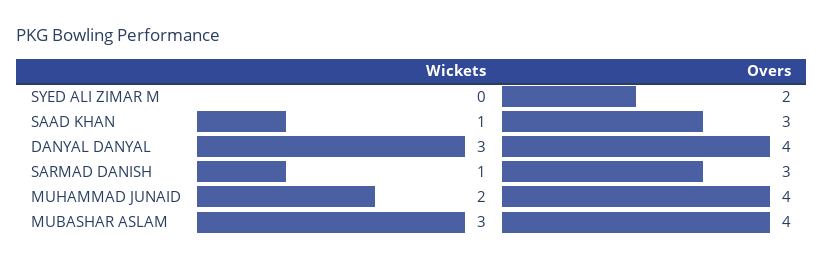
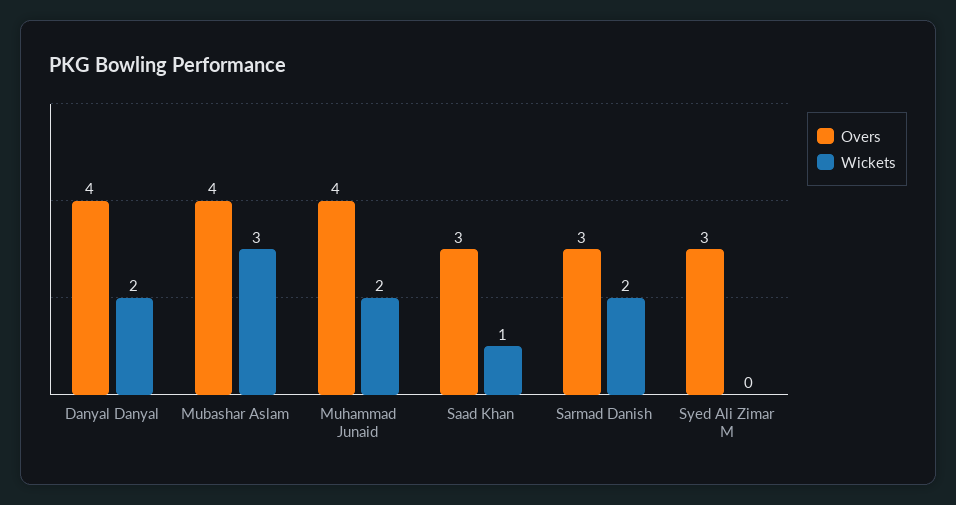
  {
    "Wickets": {
      "SYED ALI ZIMAR M": 0,
      "SAAD KHAN": 1,
-     "DANYAL DANYAL": 3,
+     "DANYAL DANYAL": 2,
-     "SARMAD DANISH": 1,
+     "SARMAD DANISH": 2,
      "MUHAMMAD JUNAID": 2,
      "MUBASHAR ASLAM": 3
    },
    "Overs": {
-     "SYED ALI ZIMAR M": 2,
+     "SYED ALI ZIMAR M": 3,
      "SAAD KHAN": 3,
      "DANYAL DANYAL": 4,
      "SARMAD DANISH": 3,
      "MUHAMMAD JUNAID": 4,
      "MUBASHAR ASLAM": 4
    }
  }

